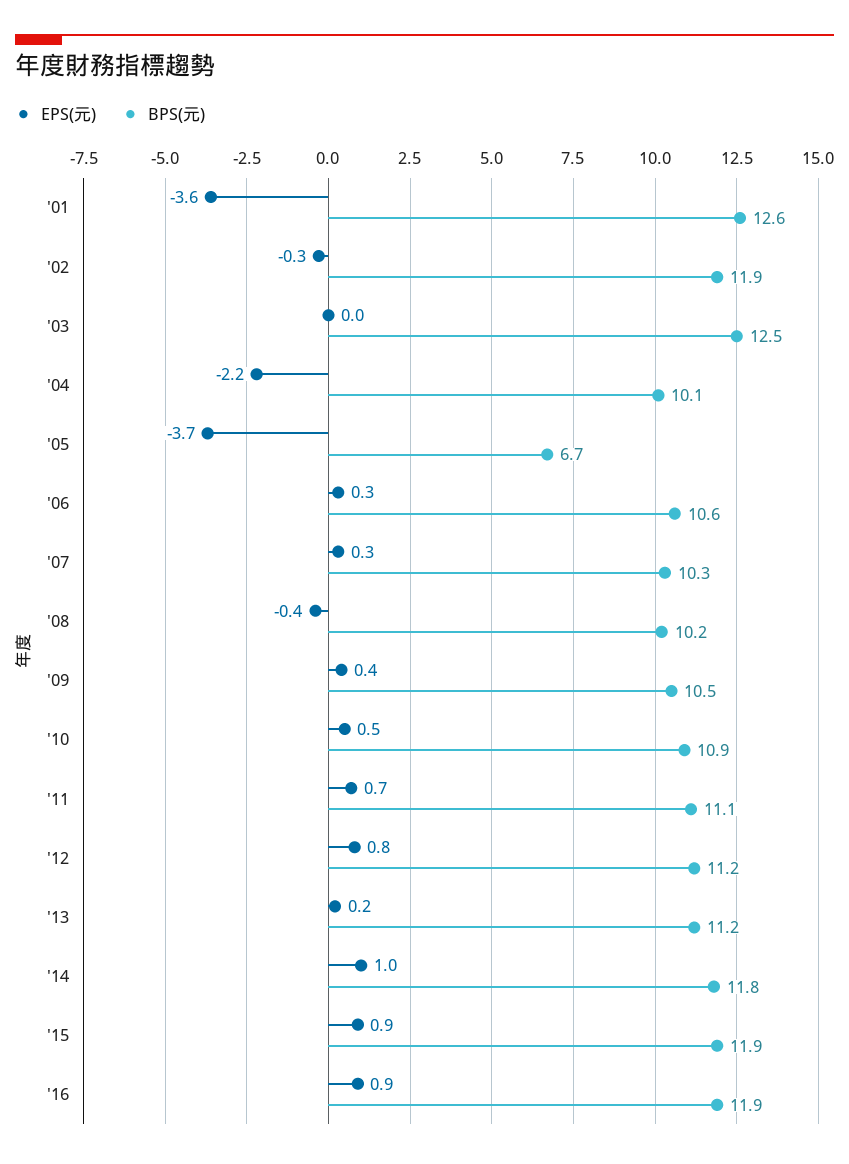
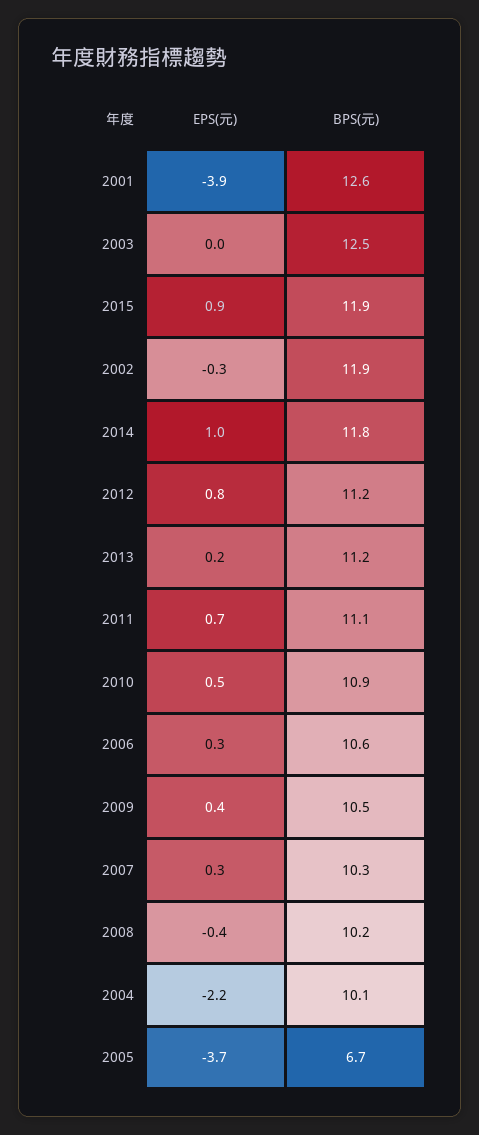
  {
    "EPS(元)": {
-     "'01": -3.6,
+     "'01": -3.9,
      "'02": -0.3,
      "'03": 0,
      "'04": -2.2,
      "'05": -3.7,
      "'06": 0.3,
      "'07": 0.3,
      "'08": -0.4,
      "'09": 0.4,
      "'10": 0.5,
      "'11": 0.7,
      "'12": 0.8,
      "'13": 0.2,
      "'14": 1,
-     "'15": 0.9,
+     "'15": 0.9
-     "'16": 0.9
    },
    "BPS(元)": {
      "'01": 12.6,
      "'02": 11.9,
      "'03": 12.5,
      "'04": 10.1,
      "'05": 6.7,
      "'06": 10.6,
      "'07": 10.3,
      "'08": 10.2,
      "'09": 10.5,
      "'10": 10.9,
      "'11": 11.1,
      "'12": 11.2,
      "'13": 11.2,
      "'14": 11.8,
-     "'15": 11.9,
+     "'15": 11.9
-     "'16": 11.9
    }
  }

